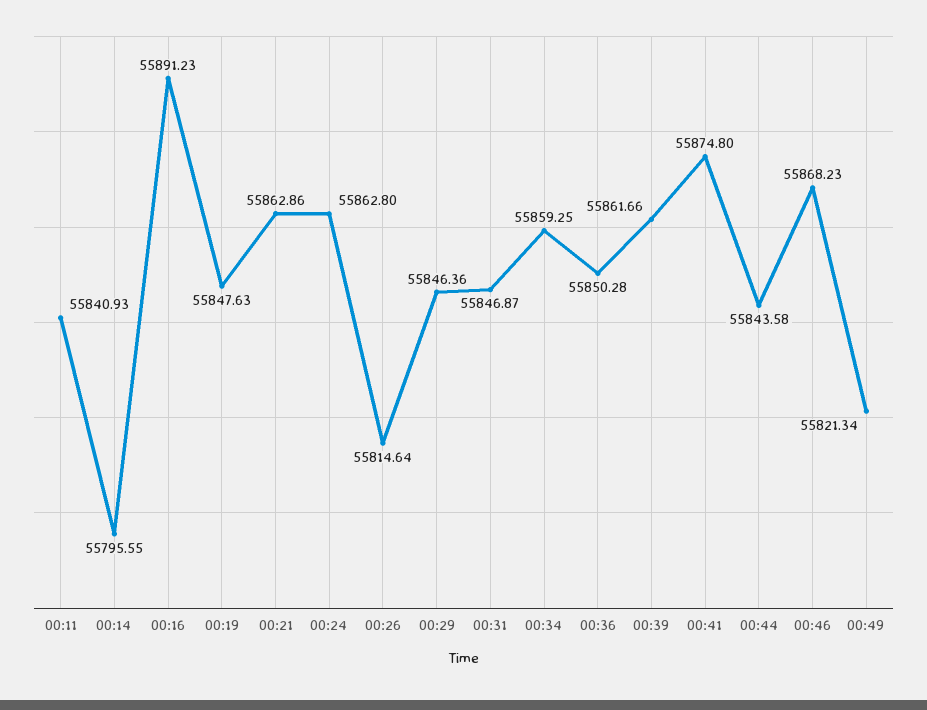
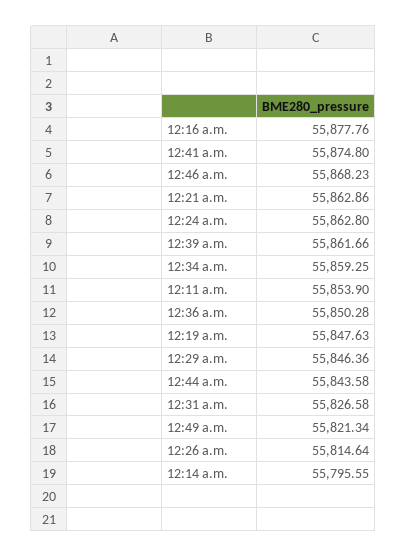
  {
-   "00:11": 55840.93,
+   "00:11": 55853.9,
    "00:14": 55795.55,
-   "00:16": 55891.23,
+   "00:16": 55877.76,
    "00:19": 55847.63,
    "00:21": 55862.86,
    "00:24": 55862.8,
    "00:26": 55814.64,
    "00:29": 55846.36,
-   "00:31": 55846.87,
+   "00:31": 55826.58,
    "00:34": 55859.25,
    "00:36": 55850.28,
    "00:39": 55861.66,
    "00:41": 55874.8,
    "00:44": 55843.58,
    "00:46": 55868.23,
    "00:49": 55821.34
  }

